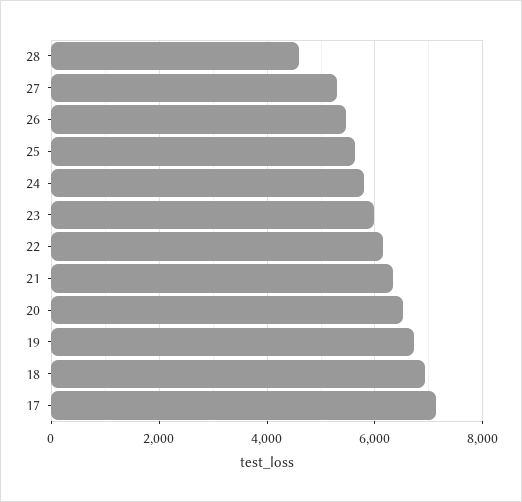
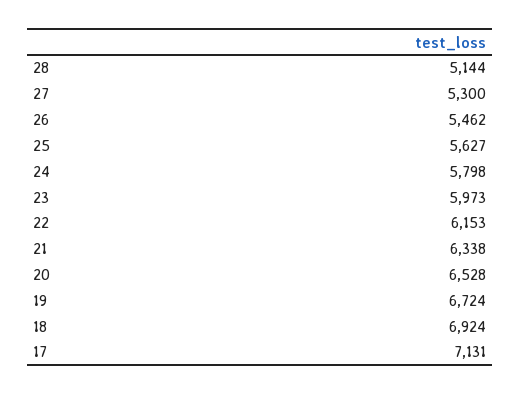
  {
-   "28": 4600,
+   "28": 5144,
    "27": 5300,
    "26": 5462,
    "25": 5627,
    "24": 5798,
    "23": 5973,
    "22": 6153,
    "21": 6338,
    "20": 6528,
    "19": 6724,
    "18": 6924,
    "17": 7131
  }

